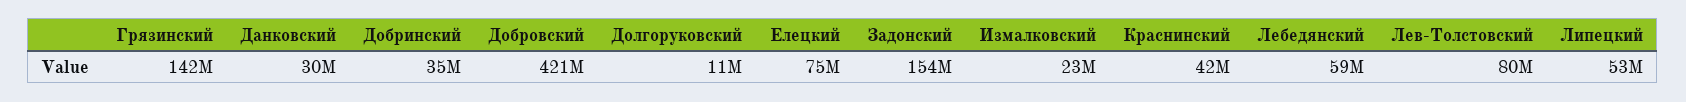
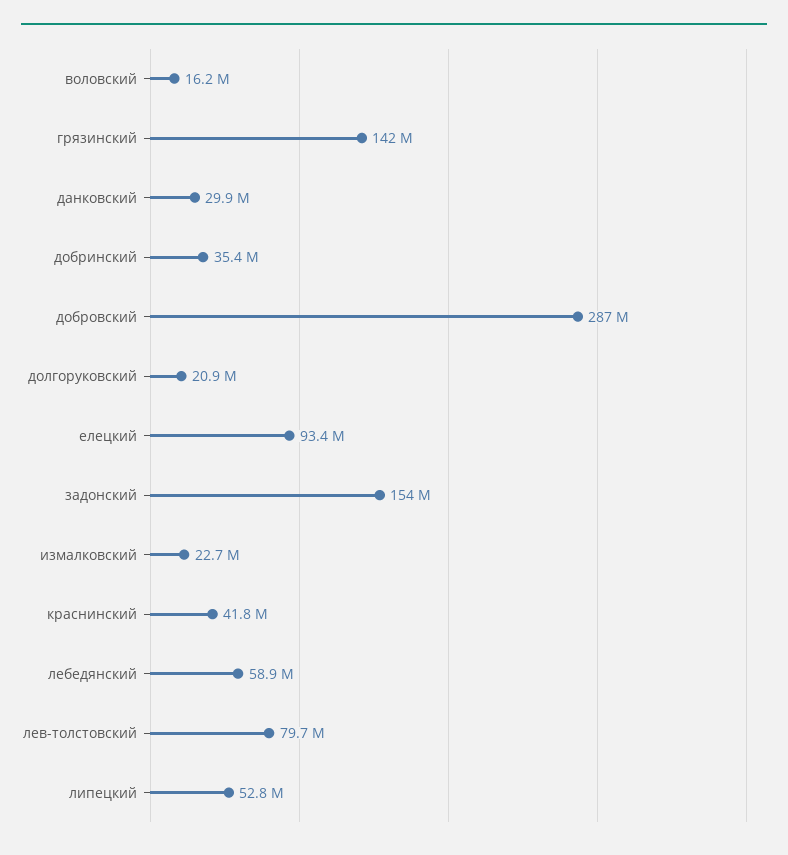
  {
    "Грязинский": 142000000,
    "Данковский": 29900000,
    "Добринский": 35400000,
-   "Добровский": 421000000,
+   "Добровский": 287000000,
-   "Долгоруковский": 11000000,
+   "Долгоруковский": 20900000,
-   "Елецкий": 75000000,
+   "Елецкий": 93400000,
    "Задонский": 154000000,
    "Измалковский": 22700000,
    "Краснинский": 41800000,
    "Лебедянский": 58900000,
    "Лев-Толстовский": 79700000,
-   "Липецкий": 52800000
+   "Липецкий": 52800000,
+   "воловский": 16200000
  }

